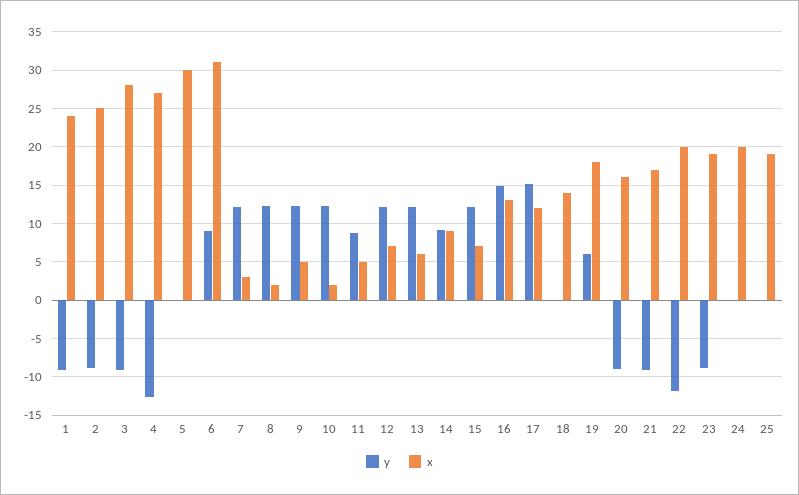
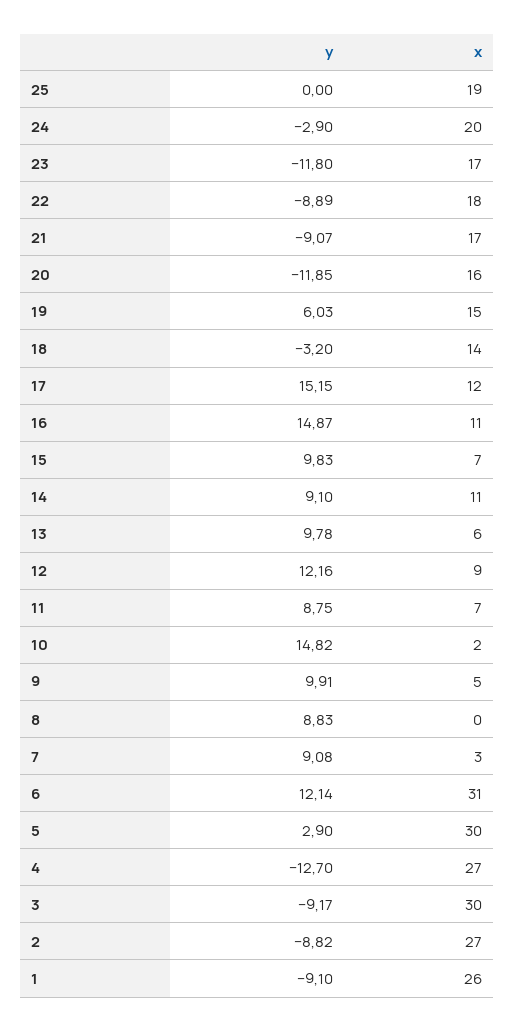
  {
    "y": {
      "1": -9.1,
      "2": -8.82,
      "3": -9.17,
      "4": -12.7,
-     "5": 0,
+     "5": 2.9,
-     "6": 9,
+     "6": 12.14,
-     "7": 12,
+     "7": 9.08,
-     "8": 12,
+     "8": 8.83,
-     "9": 12,
+     "9": 9.91,
-     "10": 12,
+     "10": 14.82,
      "11": 8.75,
      "12": 12.16,
-     "13": 12,
+     "13": 9.78,
      "14": 9.1,
-     "15": 12,
+     "15": 9.83,
      "16": 14.87,
      "17": 15.15,
-     "18": 0,
+     "18": -3.2,
      "19": 6.03,
-     "20": -9,
+     "20": -11.85,
      "21": -9.07,
-     "22": -12,
+     "22": -8.89,
-     "23": -9,
+     "23": -11.8,
-     "24": 0,
+     "24": -2.9,
      "25": 0
    },
    "x": {
-     "1": 24,
+     "1": 26,
-     "2": 25,
+     "2": 27,
-     "3": 28,
+     "3": 30,
      "4": 27,
      "5": 30,
      "6": 31,
      "7": 3,
-     "8": 2,
+     "8": 0,
      "9": 5,
      "10": 2,
-     "11": 5,
+     "11": 7,
-     "12": 7,
+     "12": 9,
      "13": 6,
-     "14": 9,
+     "14": 11,
      "15": 7,
-     "16": 13,
+     "16": 11,
      "17": 12,
      "18": 14,
-     "19": 18,
+     "19": 15,
      "20": 16,
      "21": 17,
-     "22": 20,
+     "22": 18,
-     "23": 19,
+     "23": 17,
      "24": 20,
      "25": 19
    }
  }

